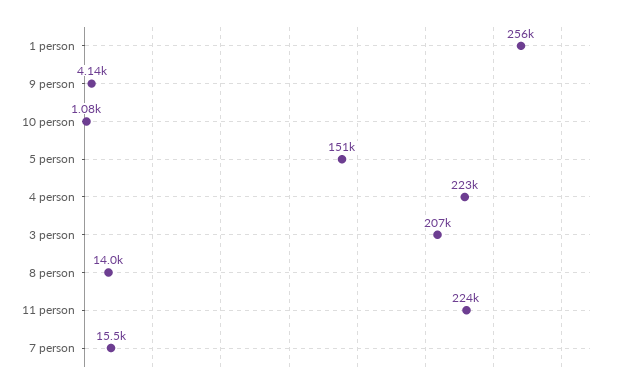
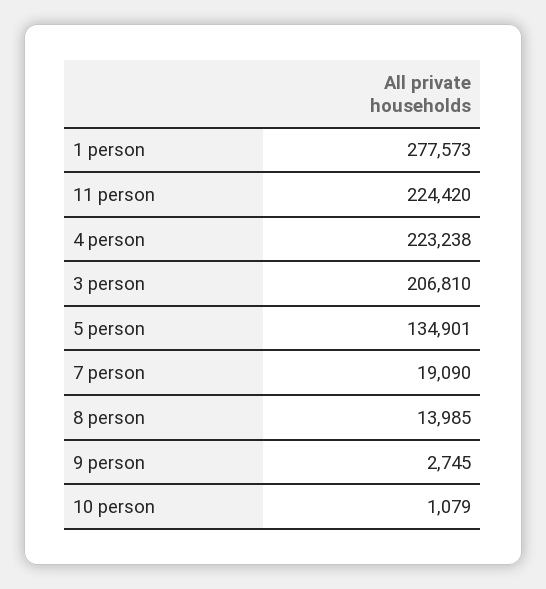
  {
-   "1 person": 256000,
+   "1 person": 277573,
-   "9 person": 4140,
+   "9 person": 2745,
    "10 person": 1079,
-   "5 person": 151000,
+   "5 person": 134901,
    "4 person": 223238,
    "3 person": 206810,
    "8 person": 13985,
    "11 person": 224420,
-   "7 person": 15500
+   "7 person": 19090
  }

